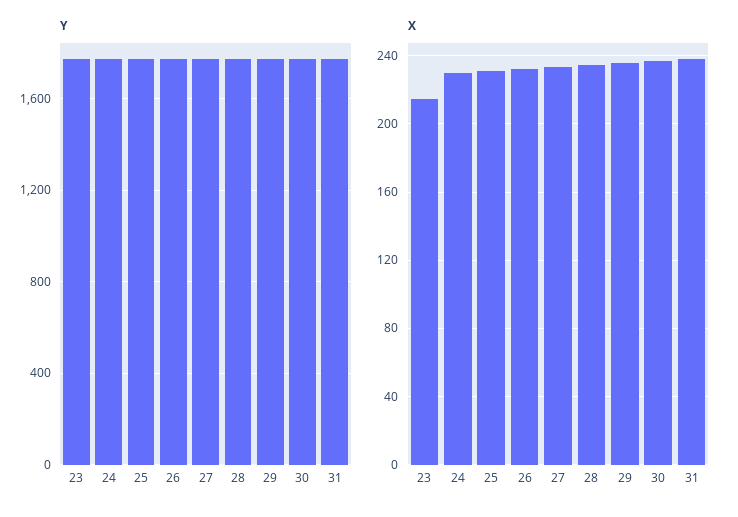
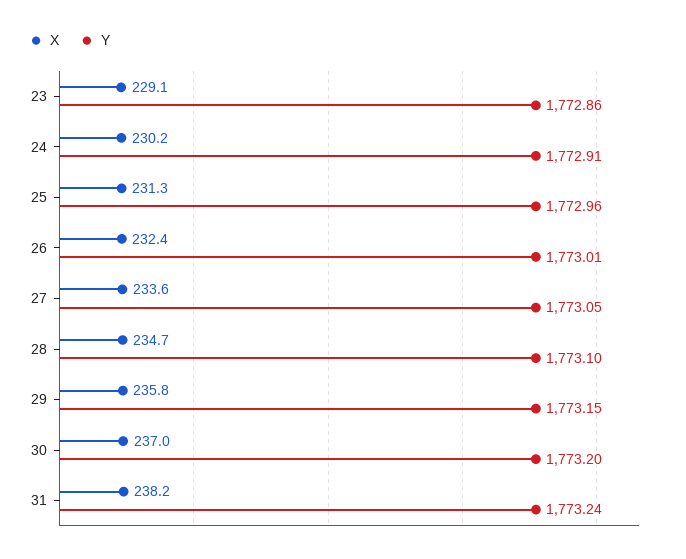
  {
    "Y": {
      "23": 1772.86,
      "24": 1772.91,
      "25": 1772.96,
      "26": 1773.01,
      "27": 1773.05,
      "28": 1773.1,
      "29": 1773.15,
      "30": 1773.2,
      "31": 1773.24
    },
    "X": {
-     "23": 215,
+     "23": 229.1,
      "24": 230.2,
      "25": 231.3,
      "26": 232.4,
      "27": 233.6,
      "28": 234.7,
      "29": 235.8,
      "30": 237,
      "31": 238.2
    }
  }

